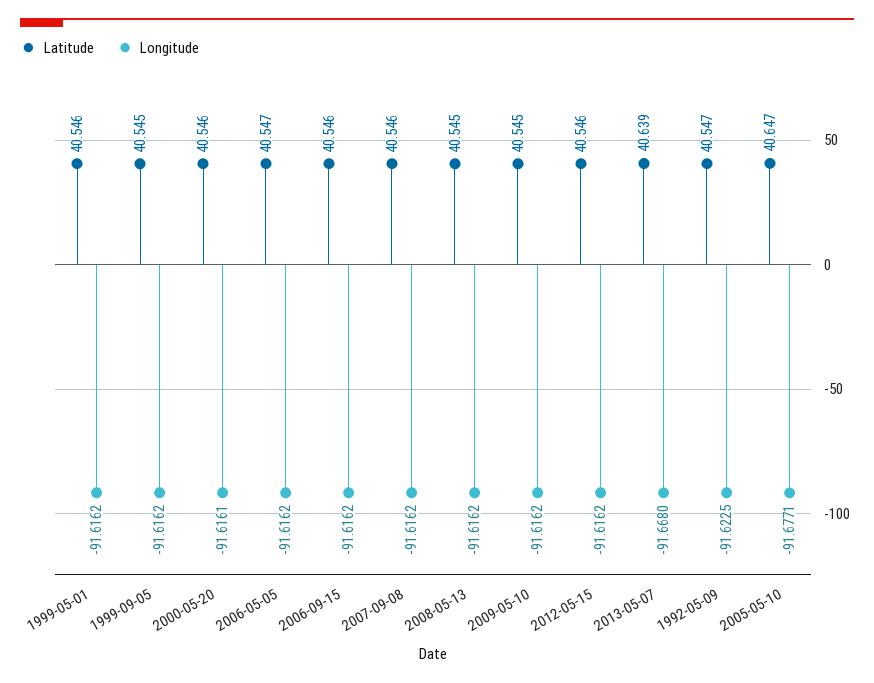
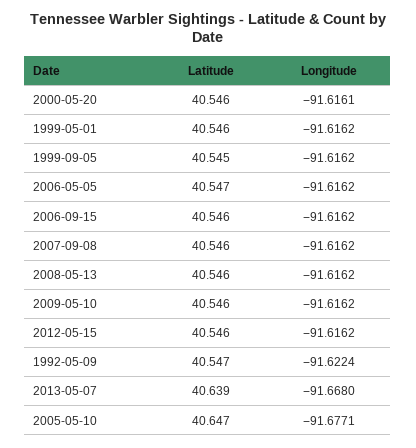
  {
    "Latitude": {
      "1999-05-01": 40.546,
      "1999-09-05": 40.545,
      "2000-05-20": 40.546,
      "2006-05-05": 40.547,
      "2006-09-15": 40.546,
      "2007-09-08": 40.546,
-     "2008-05-13": 40.545,
+     "2008-05-13": 40.546,
-     "2009-05-10": 40.545,
+     "2009-05-10": 40.546,
      "2012-05-15": 40.546,
      "2013-05-07": 40.639,
      "1992-05-09": 40.547,
      "2005-05-10": 40.647
    },
    "Longitude": {
      "1999-05-01": -91.6162,
      "1999-09-05": -91.6162,
      "2000-05-20": -91.6161,
      "2006-05-05": -91.6162,
      "2006-09-15": -91.6162,
      "2007-09-08": -91.6162,
      "2008-05-13": -91.6162,
      "2009-05-10": -91.6162,
      "2012-05-15": -91.6162,
      "2013-05-07": -91.668,
-     "1992-05-09": -91.6225,
+     "1992-05-09": -91.6224,
      "2005-05-10": -91.6771
    }
  }

